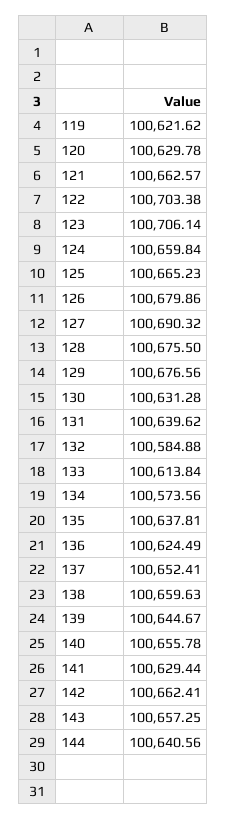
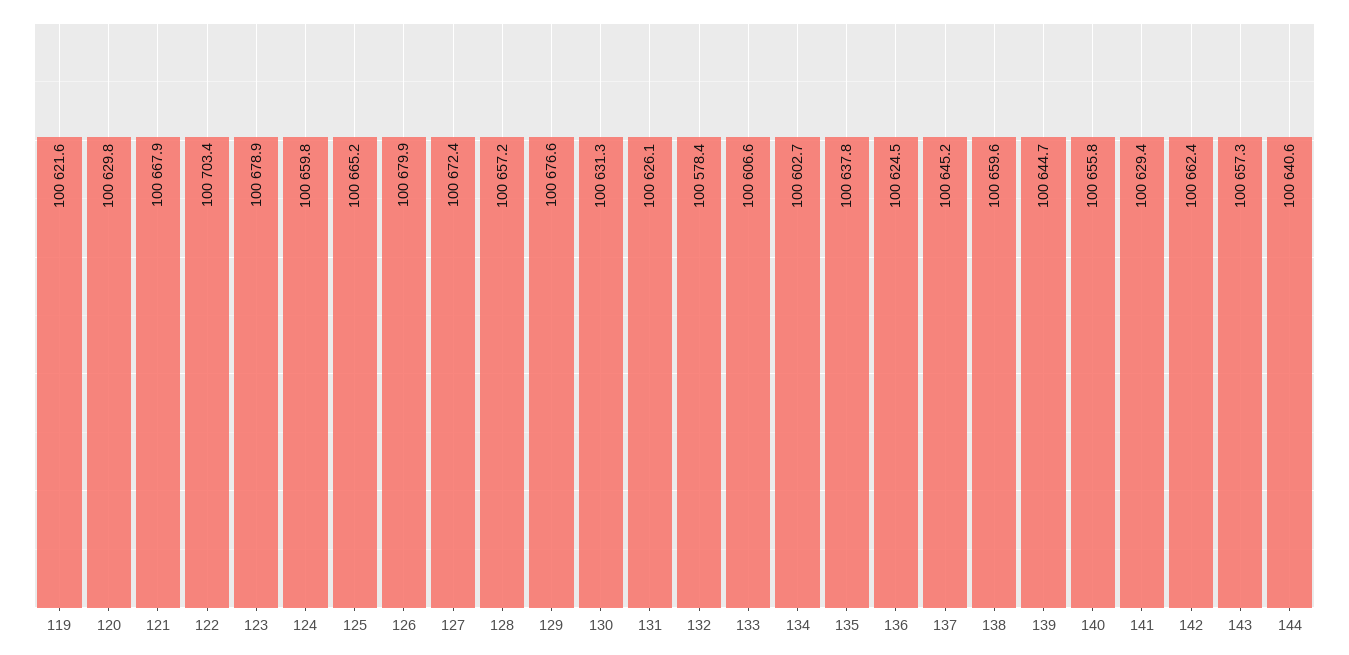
  {
    "119": 100621.62,
    "120": 100629.78,
-   "121": 100662.57,
+   "121": 100667.9,
    "122": 100703.38,
-   "123": 100706.14,
+   "123": 100678.9,
    "124": 100659.84,
    "125": 100665.23,
    "126": 100679.86,
-   "127": 100690.32,
+   "127": 100672.4,
-   "128": 100675.5,
+   "128": 100657.2,
    "129": 100676.56,
    "130": 100631.28,
-   "131": 100639.62,
+   "131": 100626.1,
-   "132": 100584.88,
+   "132": 100578.4,
-   "133": 100613.84,
+   "133": 100606.6,
-   "134": 100573.56,
+   "134": 100602.7,
    "135": 100637.81,
    "136": 100624.49,
-   "137": 100652.41,
+   "137": 100645.2,
    "138": 100659.63,
    "139": 100644.67,
    "140": 100655.78,
    "141": 100629.44,
    "142": 100662.41,
    "143": 100657.25,
    "144": 100640.56
  }

